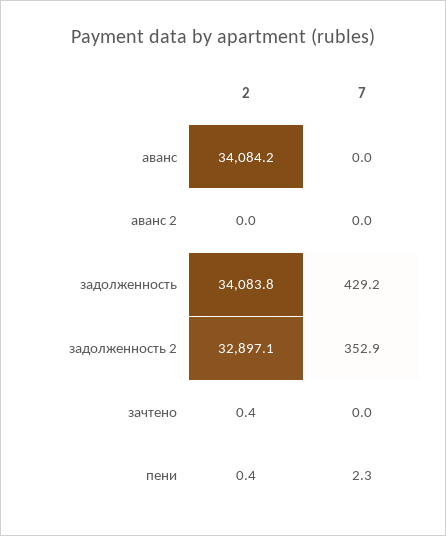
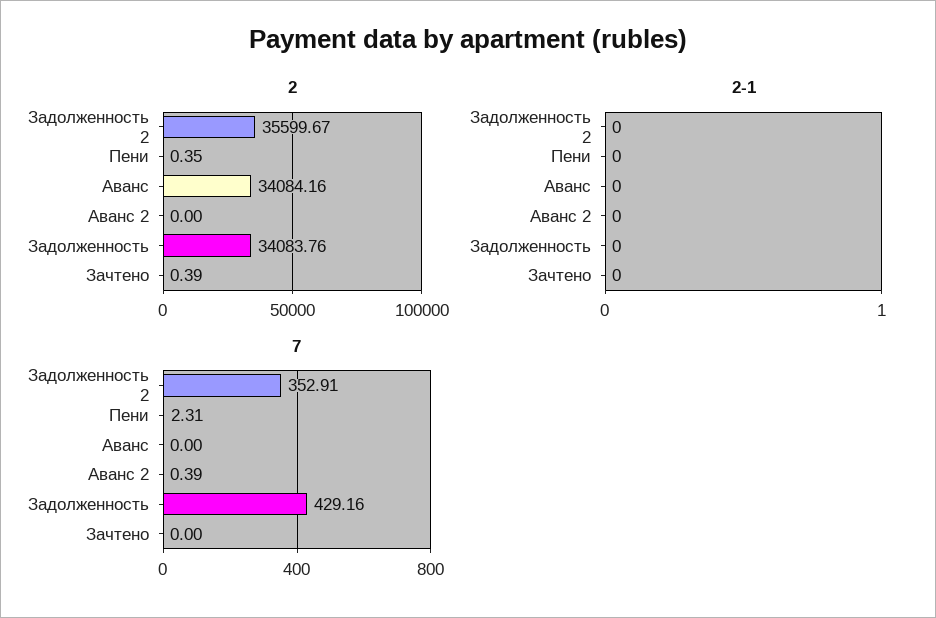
  {
    "2": {
      "аванс": 34084.16,
      "аванс 2": 0,
      "задолженность": 34083.76,
-     "задолженность 2": 32897.1,
+     "задолженность 2": 35599.67,
      "зачтено": 0.39,
      "пени": 0.35
    },
    "7": {
      "аванс": 0,
-     "аванс 2": 0,
+     "аванс 2": 0.39,
      "задолженность": 429.16,
      "задолженность 2": 352.91,
      "зачтено": 0,
      "пени": 2.31
-   }
+   },
+   "2-1": {
+     "задолженность 2": 0,
+     "пени": 0,
+     "аванс": 0,
+     "аванс 2": 0,
+     "задолженность": 0,
+     "зачтено": 0
+   }
  }

